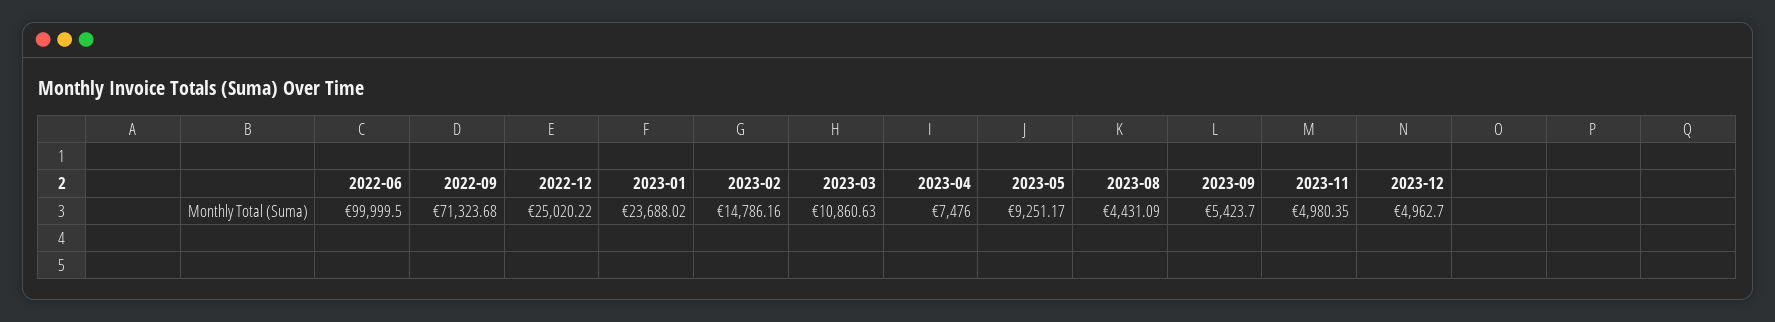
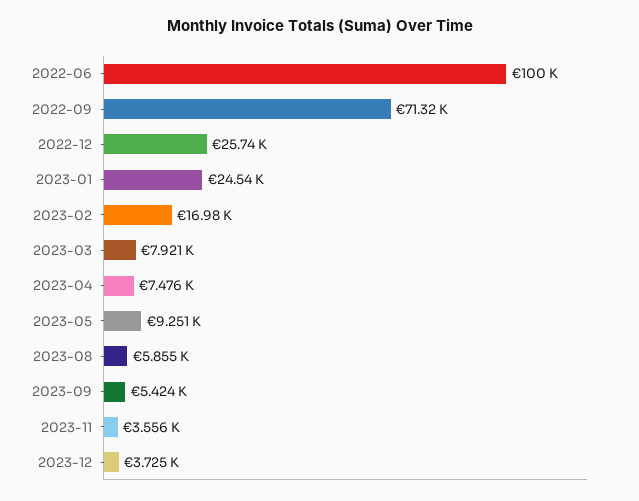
  {
    "2022-06": 99999.5,
    "2022-09": 71323.68,
-   "2022-12": 25020.22,
+   "2022-12": 25740,
-   "2023-01": 23688.02,
+   "2023-01": 24540,
-   "2023-02": 14786.16,
+   "2023-02": 16980,
-   "2023-03": 10860.63,
+   "2023-03": 7921,
    "2023-04": 7476,
    "2023-05": 9251.17,
-   "2023-08": 4431.09,
+   "2023-08": 5855,
    "2023-09": 5423.7,
-   "2023-11": 4980.35,
+   "2023-11": 3556,
-   "2023-12": 4962.7
+   "2023-12": 3725
  }

